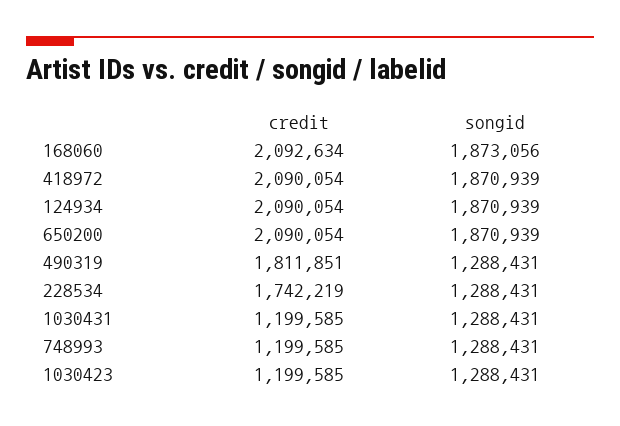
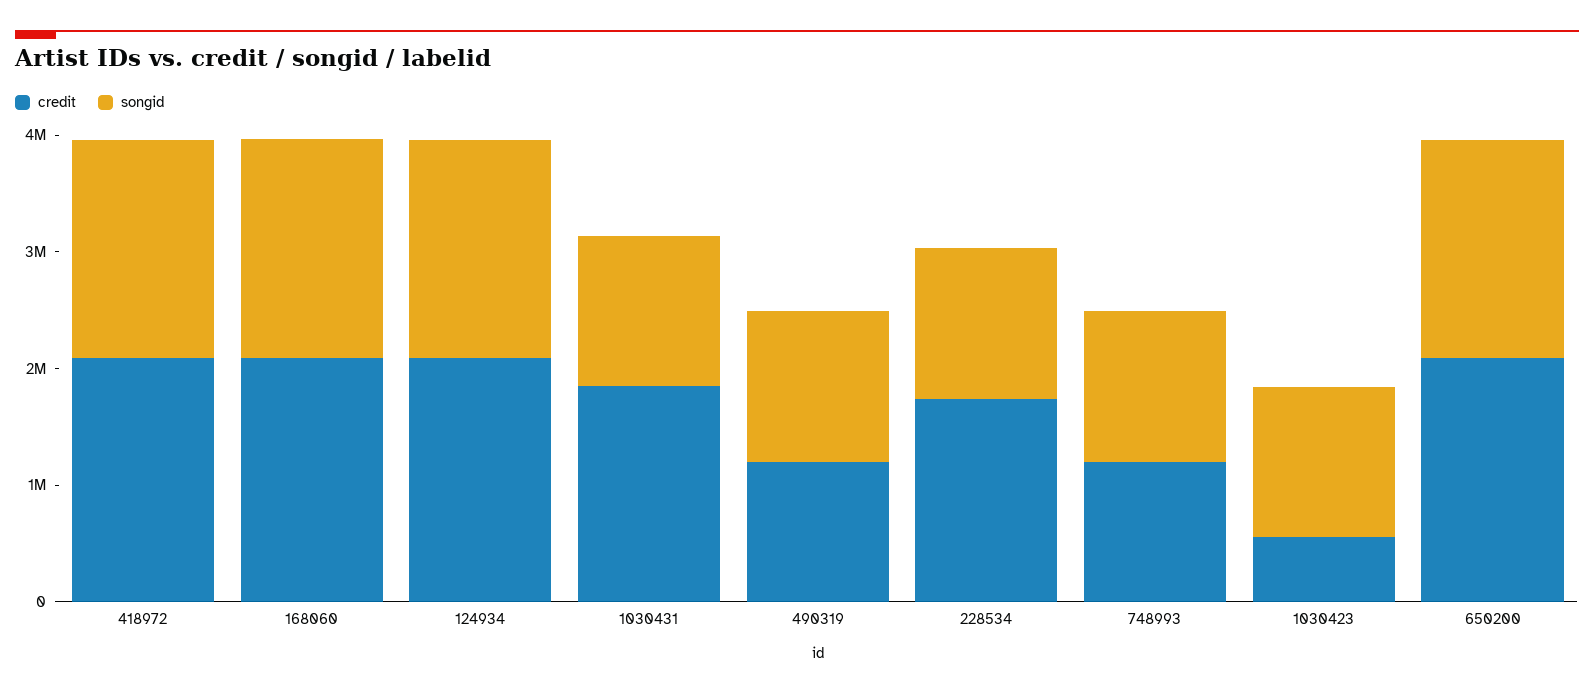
  {
    "credit": {
      "168060": 2092634,
      "418972": 2090054,
      "124934": 2090054,
      "650200": 2090054,
-     "490319": 1811851,
+     "490319": 1200000,
      "228534": 1742219,
-     "1030431": 1199585,
+     "1030431": 1800000,
      "748993": 1199585,
-     "1030423": 1199585
+     "1030423": 600000
    },
    "songid": {
      "168060": 1873056,
      "418972": 1870939,
      "124934": 1870939,
      "650200": 1870939,
      "490319": 1288431,
      "228534": 1288431,
      "1030431": 1288431,
      "748993": 1288431,
      "1030423": 1288431
    }
  }

